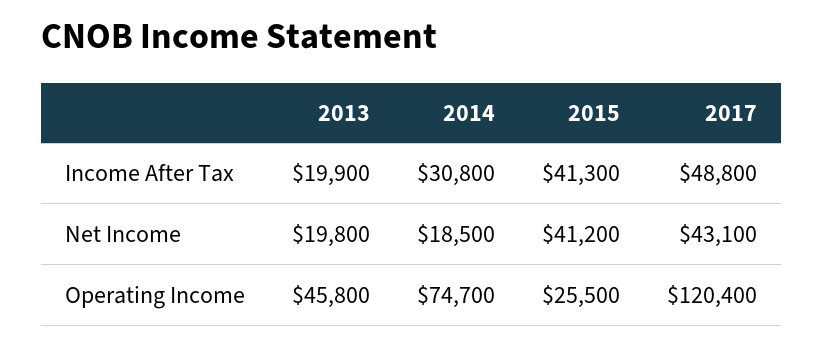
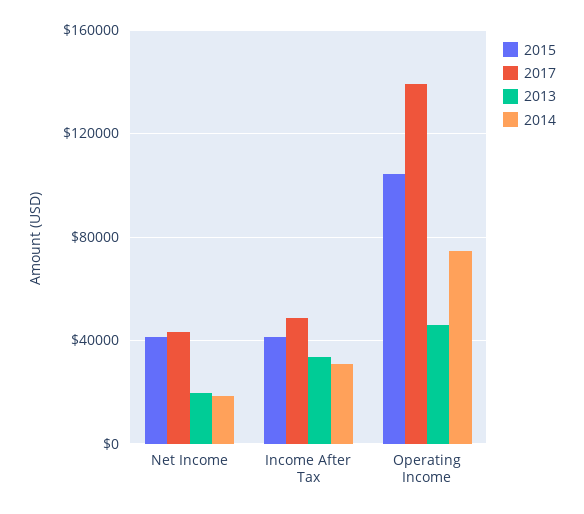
  {
    "2013": {
-     "Income After Tax": 19900,
+     "Income After Tax": 35000,
      "Net Income": 19800,
      "Operating Income": 45800
    },
    "2014": {
      "Income After Tax": 30800,
      "Net Income": 18500,
      "Operating Income": 74700
    },
    "2015": {
      "Income After Tax": 41300,
      "Net Income": 41200,
-     "Operating Income": 25500
+     "Operating Income": 105000
    },
    "2017": {
      "Income After Tax": 48800,
      "Net Income": 43100,
-     "Operating Income": 120400
+     "Operating Income": 140000
    }
  }

